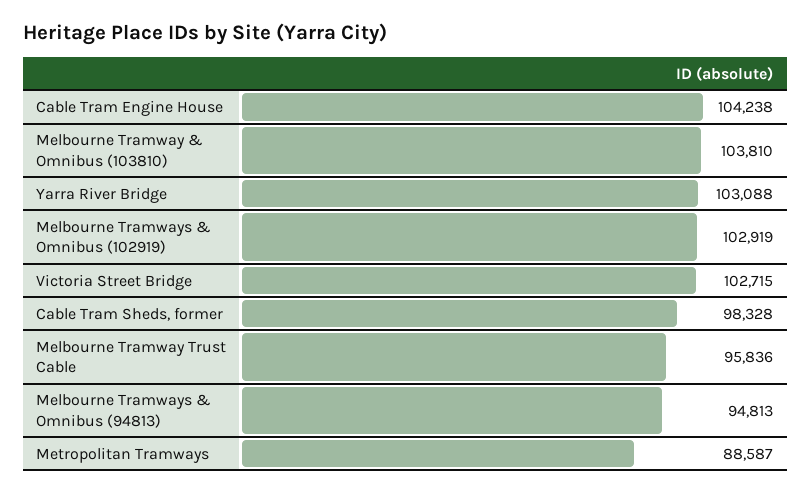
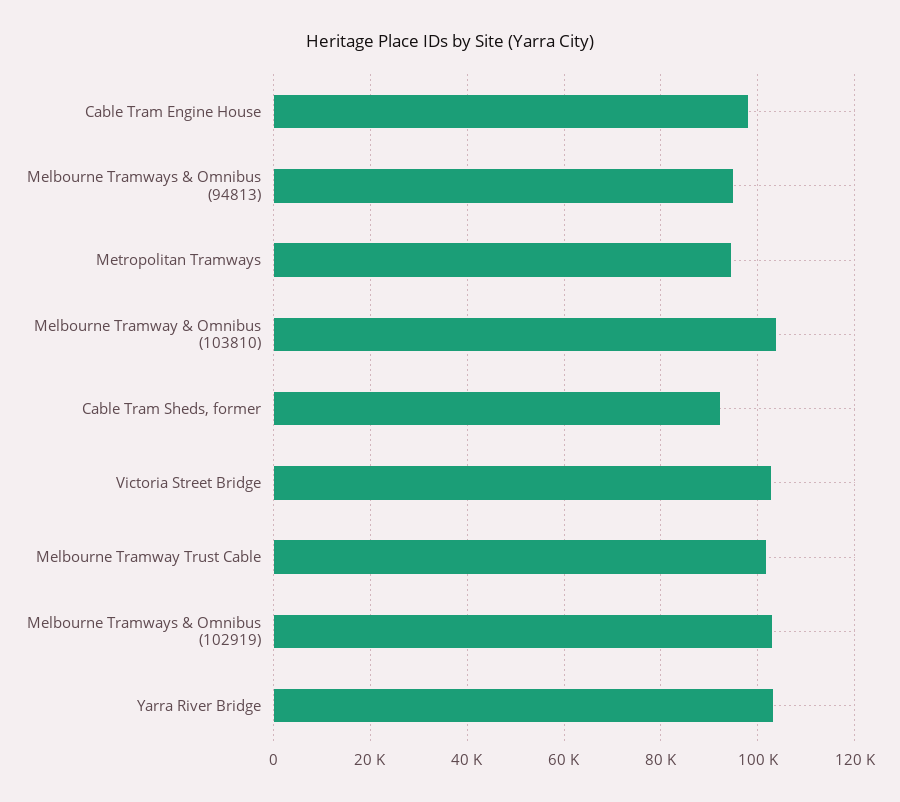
  {
-   "Cable Tram Engine House": 104238,
+   "Cable Tram Engine House": 98000,
    "Melbourne Tramway & Omnibus (103810)": 103810,
    "Yarra River Bridge": 103088,
    "Melbourne Tramways & Omnibus (102919)": 102919,
    "Victoria Street Bridge": 102715,
-   "Cable Tram Sheds, former": 98328,
+   "Cable Tram Sheds, former": 92000,
-   "Melbourne Tramway Trust Cable": 95836,
+   "Melbourne Tramway Trust Cable": 102000,
    "Melbourne Tramways & Omnibus (94813)": 94813,
-   "Metropolitan Tramways": 88587
+   "Metropolitan Tramways": 94000
  }

